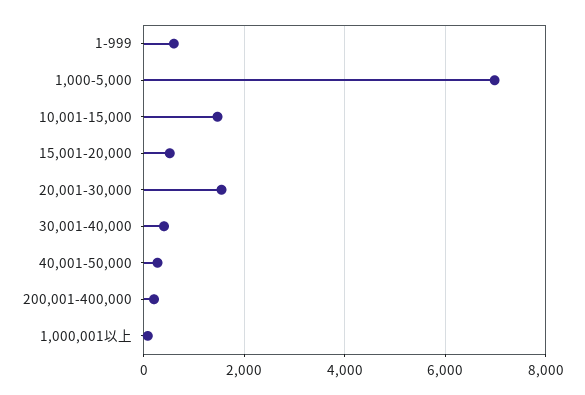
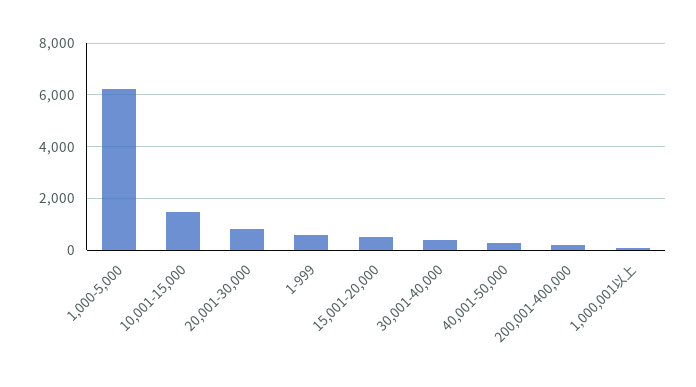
  {
    "1-999": 600,
-   "1,000-5,000": 7000,
+   "1,000-5,000": 6250,
    "10,001-15,000": 1400,
    "15,001-20,000": 600,
-   "20,001-30,000": 1600,
+   "20,001-30,000": 750,
    "30,001-40,000": 400,
    "40,001-50,000": 200,
    "200,001-400,000": 200,
    "1,000,001以上": 0
  }

